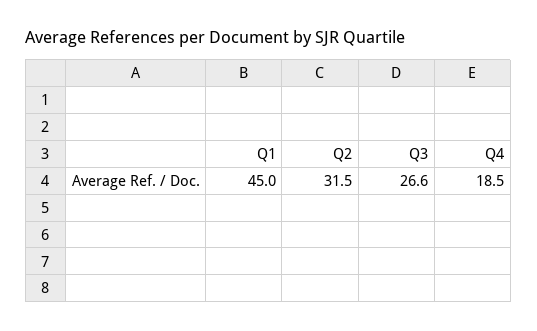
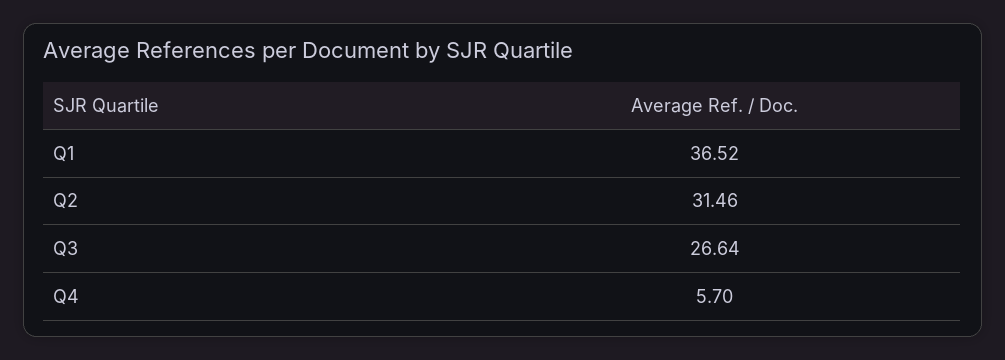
  {
-   "Q1": 45,
+   "Q1": 36.52,
    "Q2": 31.46,
    "Q3": 26.64,
-   "Q4": 18.5
+   "Q4": 5.7
  }

